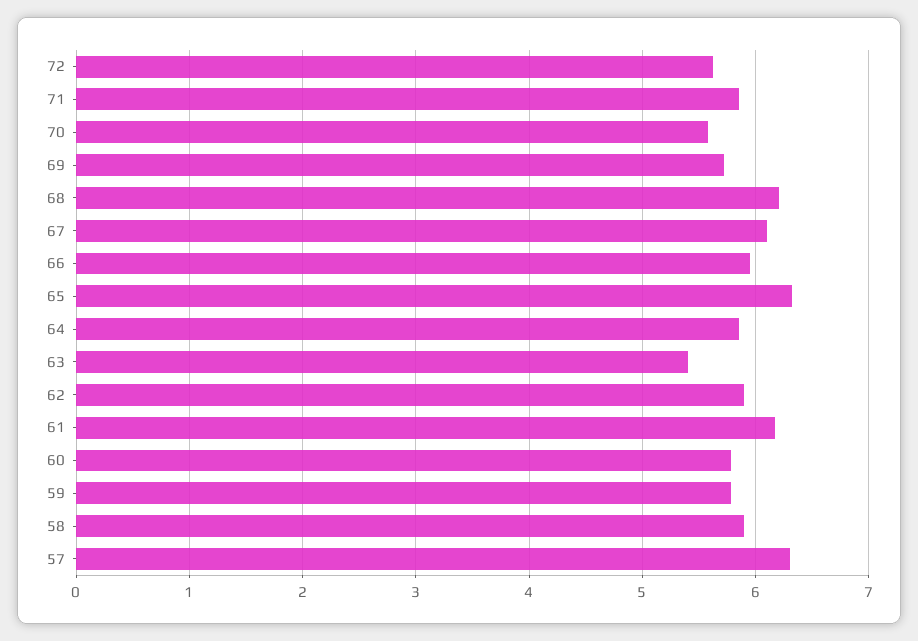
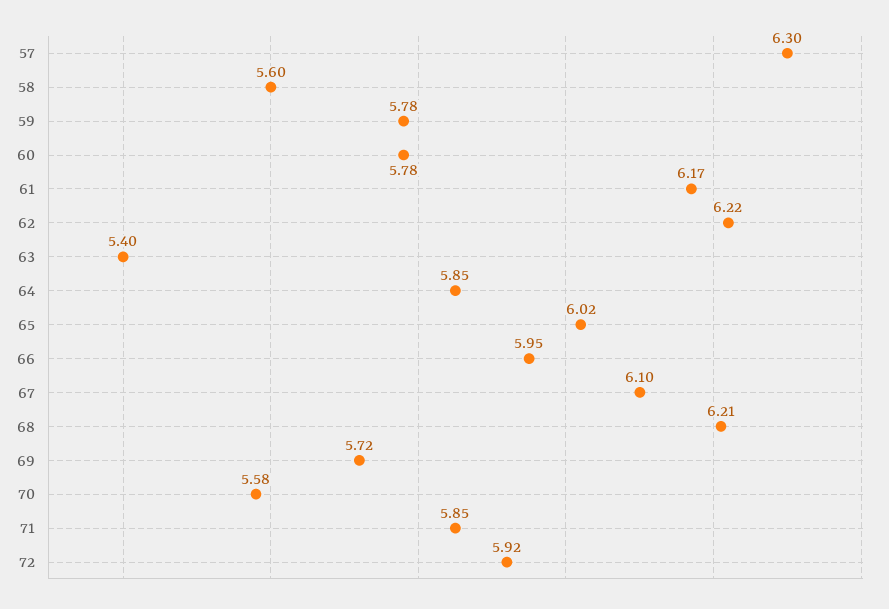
  {
-   "72": 5.6,
+   "72": 5.92,
    "71": 5.85,
    "70": 5.58,
    "69": 5.72,
    "68": 6.21,
    "67": 6.1,
    "66": 5.95,
-   "65": 6.3,
+   "65": 6.02,
    "64": 5.85,
    "63": 5.4,
-   "62": 5.9,
+   "62": 6.22,
    "61": 6.17,
    "60": 5.78,
    "59": 5.78,
-   "58": 5.9,
+   "58": 5.6,
    "57": 6.3
  }

